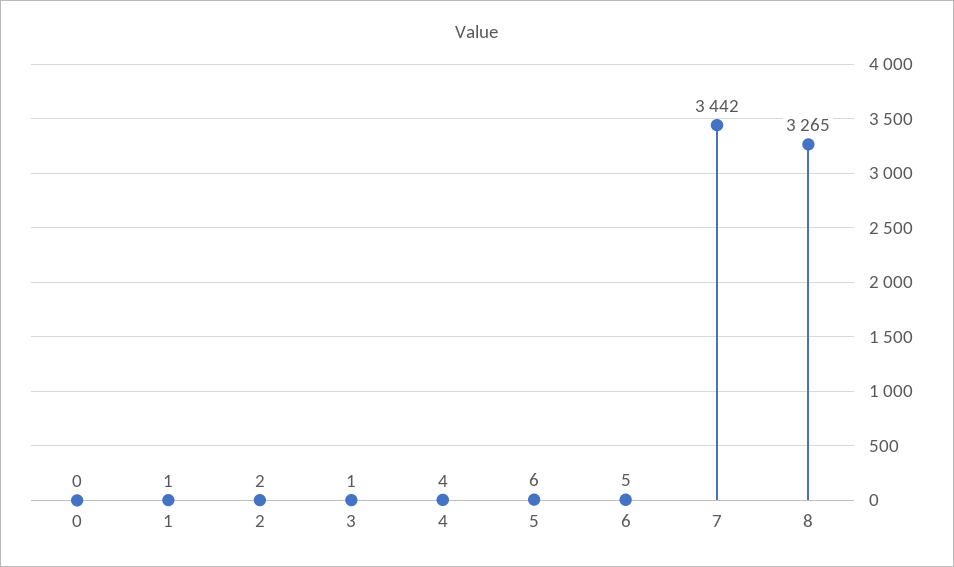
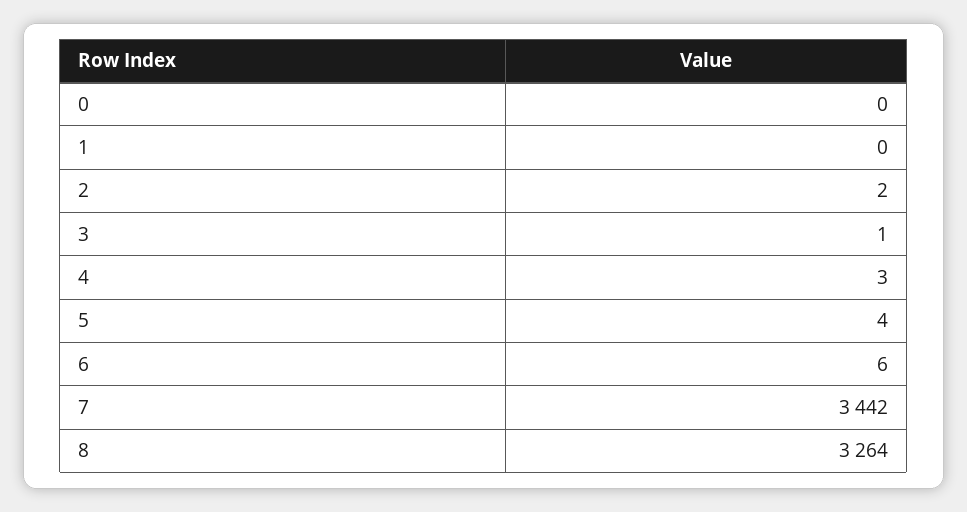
  {
    "0": 0,
-   "1": 1,
+   "1": 0,
    "2": 2,
    "3": 1,
-   "4": 4,
+   "4": 3,
-   "5": 6,
+   "5": 4,
-   "6": 5,
+   "6": 6,
    "7": 3442,
-   "8": 3265
+   "8": 3264
  }

